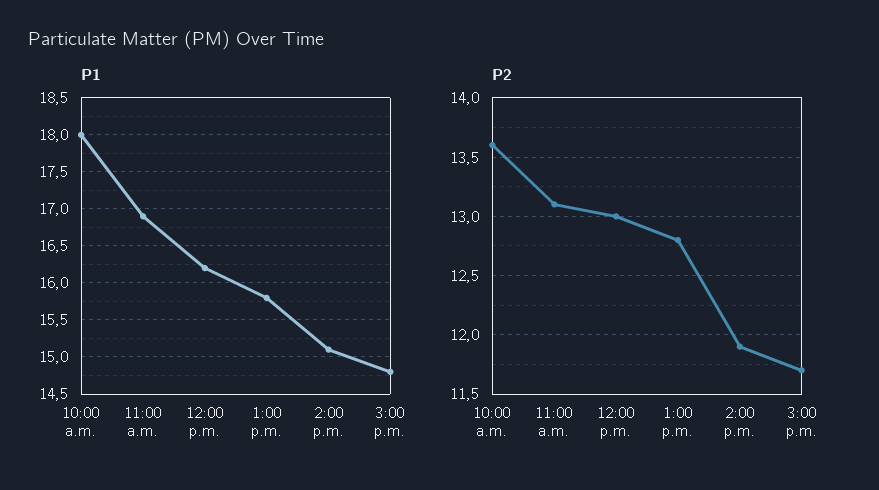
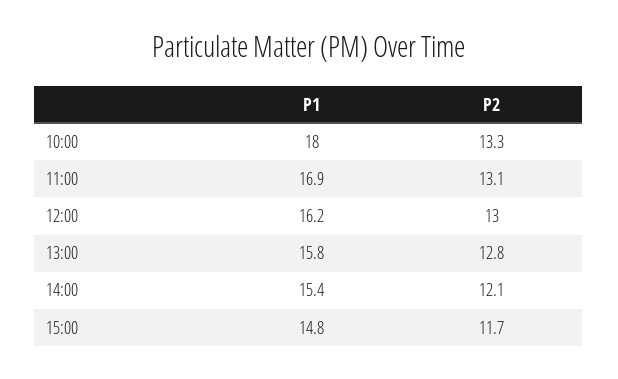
  {
    "P1": {
      "10:00 a.m.": 18,
      "11:00 a.m.": 16.9,
      "12:00 p.m.": 16.2,
      "1:00 p.m.": 15.8,
-     "2:00 p.m.": 15.1,
+     "2:00 p.m.": 15.4,
      "3:00 p.m.": 14.8
    },
    "P2": {
-     "10:00 a.m.": 13.6,
+     "10:00 a.m.": 13.3,
      "11:00 a.m.": 13.1,
      "12:00 p.m.": 13,
      "1:00 p.m.": 12.8,
-     "2:00 p.m.": 11.9,
+     "2:00 p.m.": 12.1,
      "3:00 p.m.": 11.7
    }
  }

